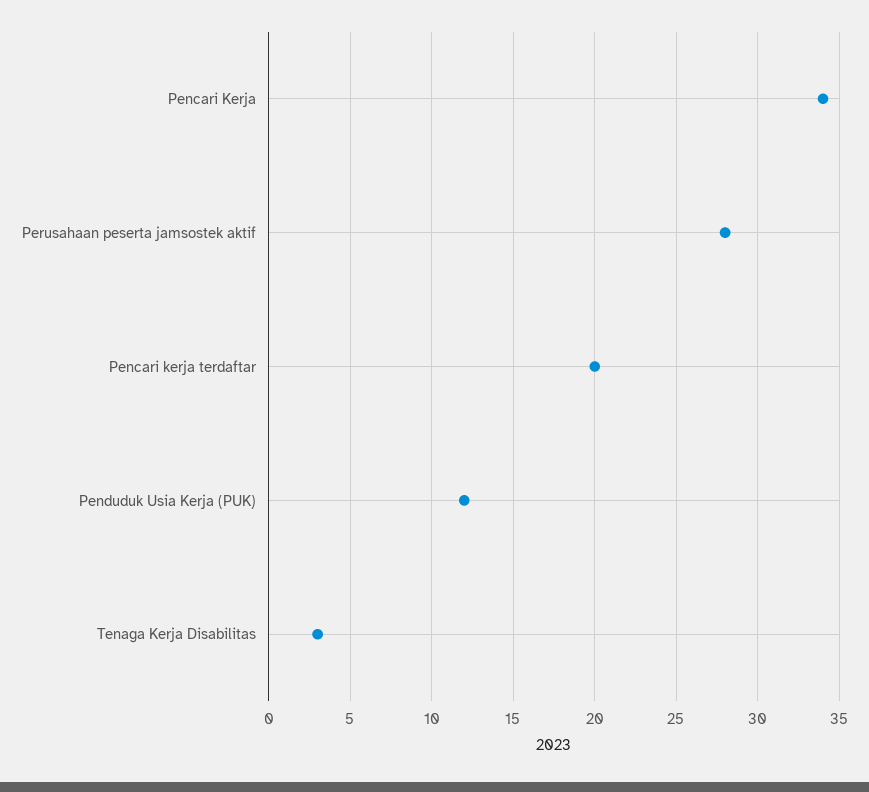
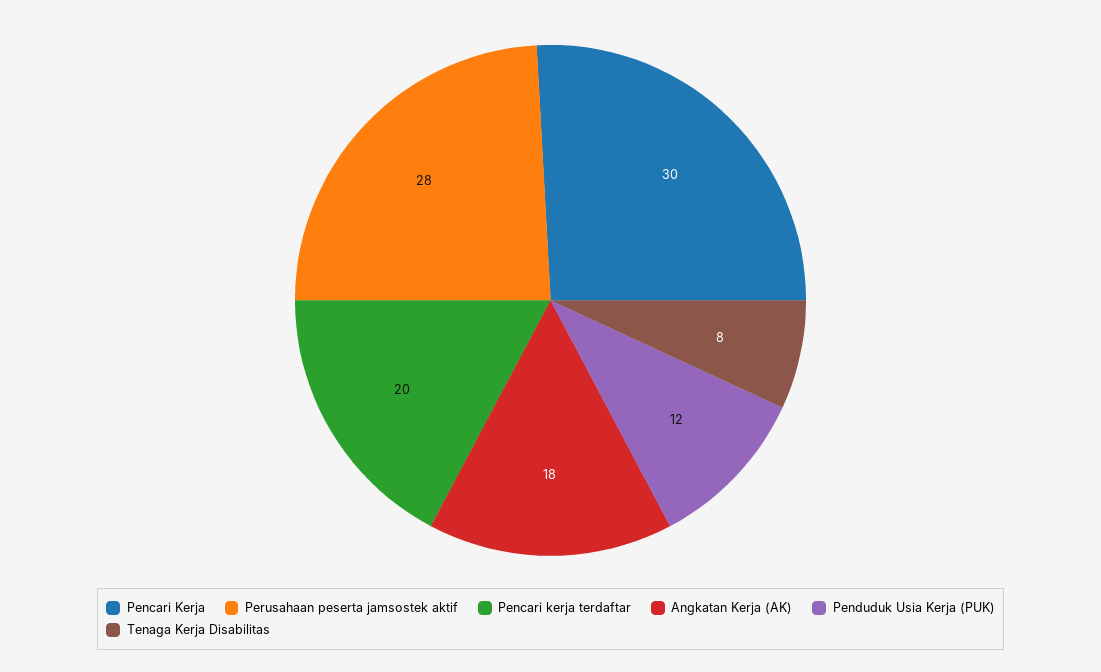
  {
-   "Pencari Kerja": 34,
+   "Pencari Kerja": 30,
    "Perusahaan peserta jamsostek aktif": 28,
    "Pencari kerja terdaftar": 20,
    "Penduduk Usia Kerja (PUK)": 12,
-   "Tenaga Kerja Disabilitas": 3
+   "Tenaga Kerja Disabilitas": 8,
+   "Angkatan Kerja (AK)": 18
  }

